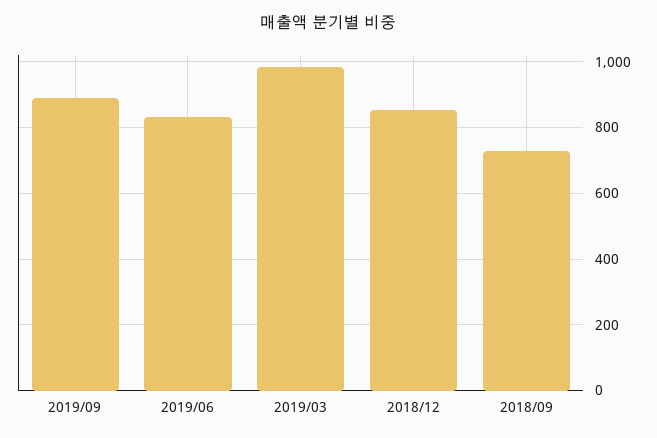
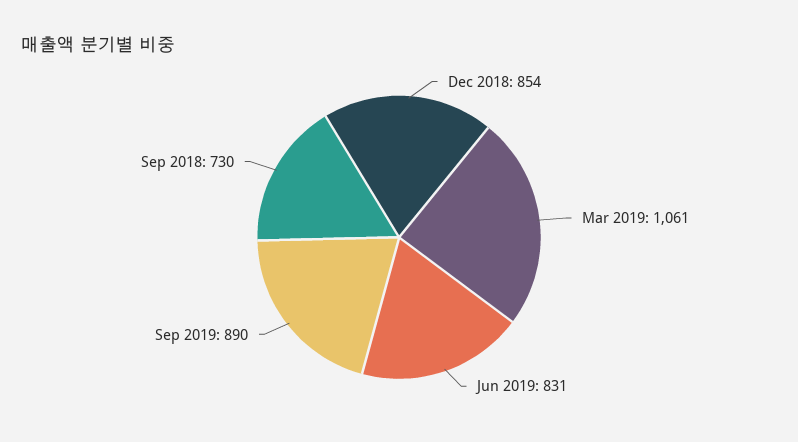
  {
    "2019/09": 890,
    "2019/06": 831,
-   "2019/03": 980,
+   "2019/03": 1061,
    "2018/12": 854,
    "2018/09": 730
  }

